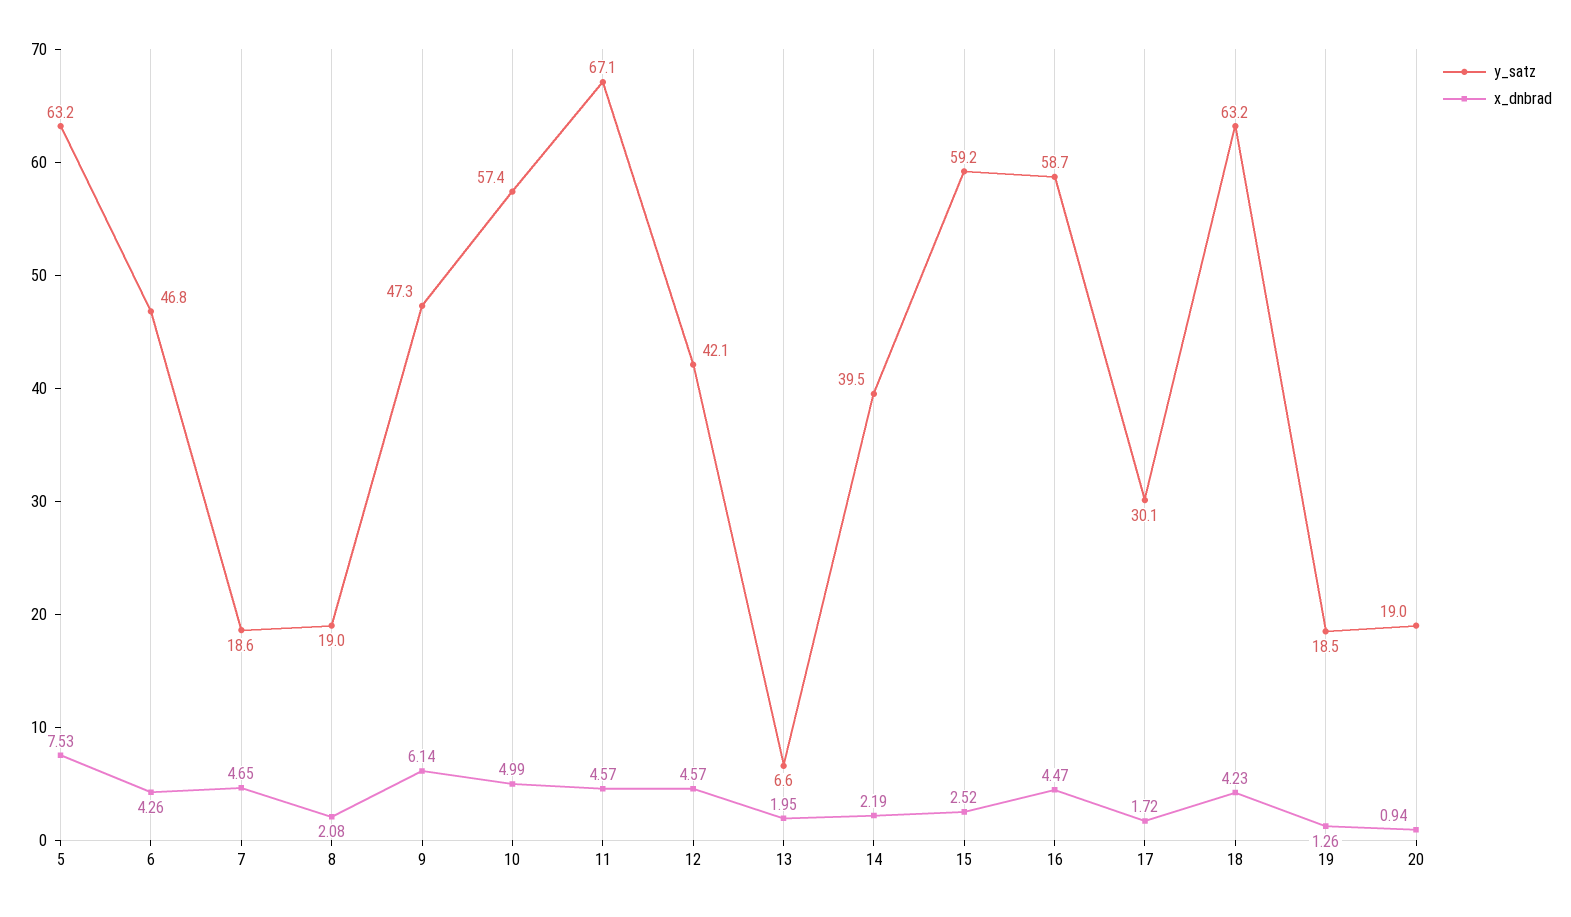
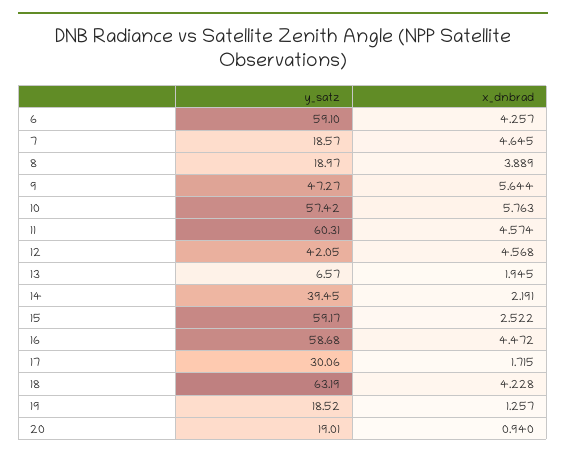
  {
    "y_satz": {
-     "5": 63.2,
-     "6": 46.8,
+     "6": 59.1,
      "7": 18.57,
      "8": 18.97,
      "9": 47.27,
      "10": 57.42,
-     "11": 67.1,
+     "11": 60.31,
      "12": 42.05,
      "13": 6.57,
      "14": 39.45,
      "15": 59.17,
      "16": 58.68,
      "17": 30.06,
      "18": 63.19,
      "19": 18.52,
      "20": 19.01
    },
    "x_dnbrad": {
-     "5": 7.53,
      "6": 4.257,
      "7": 4.645,
-     "8": 2.08,
+     "8": 3.889,
-     "9": 6.14,
+     "9": 5.644,
-     "10": 4.99,
+     "10": 5.763,
      "11": 4.574,
      "12": 4.568,
      "13": 1.945,
      "14": 2.191,
      "15": 2.522,
      "16": 4.472,
      "17": 1.715,
      "18": 4.228,
      "19": 1.257,
      "20": 0.94
    }
  }

